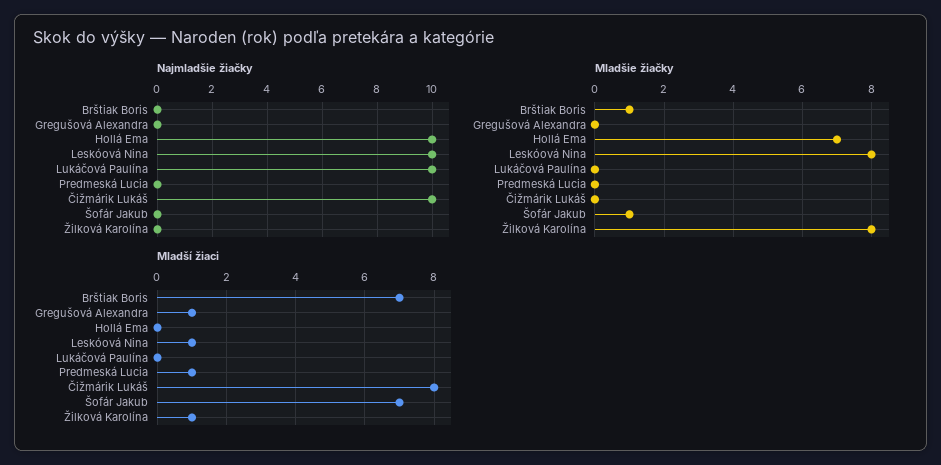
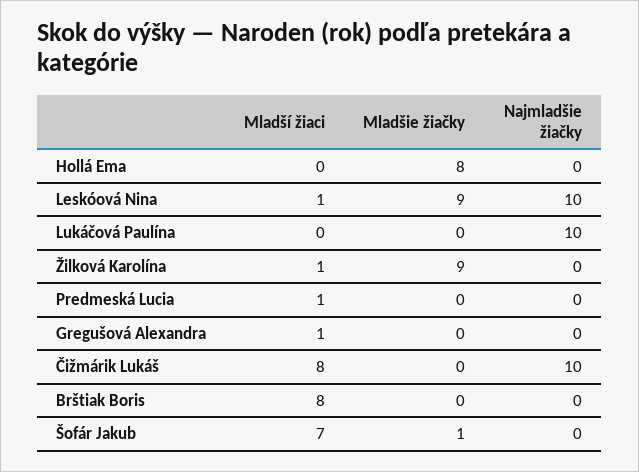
  {
    "Najmladšie žiačky": {
      "Brštiak Boris": 0,
      "Gregušová Alexandra": 0,
-     "Hollá Ema": 10,
+     "Hollá Ema": 0,
      "Leskóová Nina": 10,
      "Lukáčová Paulína": 10,
      "Predmeská Lucia": 0,
      "Čižmárik Lukáš": 10,
      "Šofár Jakub": 0,
      "Žilková Karolína": 0
    },
    "Mladšie žiačky": {
-     "Brštiak Boris": 1,
+     "Brštiak Boris": 0,
      "Gregušová Alexandra": 0,
-     "Hollá Ema": 7,
+     "Hollá Ema": 8,
-     "Leskóová Nina": 8,
+     "Leskóová Nina": 9,
      "Lukáčová Paulína": 0,
      "Predmeská Lucia": 0,
      "Čižmárik Lukáš": 0,
      "Šofár Jakub": 1,
-     "Žilková Karolína": 8
+     "Žilková Karolína": 9
    },
    "Mladší žiaci": {
-     "Brštiak Boris": 7,
+     "Brštiak Boris": 8,
      "Gregušová Alexandra": 1,
      "Hollá Ema": 0,
      "Leskóová Nina": 1,
      "Lukáčová Paulína": 0,
      "Predmeská Lucia": 1,
      "Čižmárik Lukáš": 8,
      "Šofár Jakub": 7,
      "Žilková Karolína": 1
    }
  }

